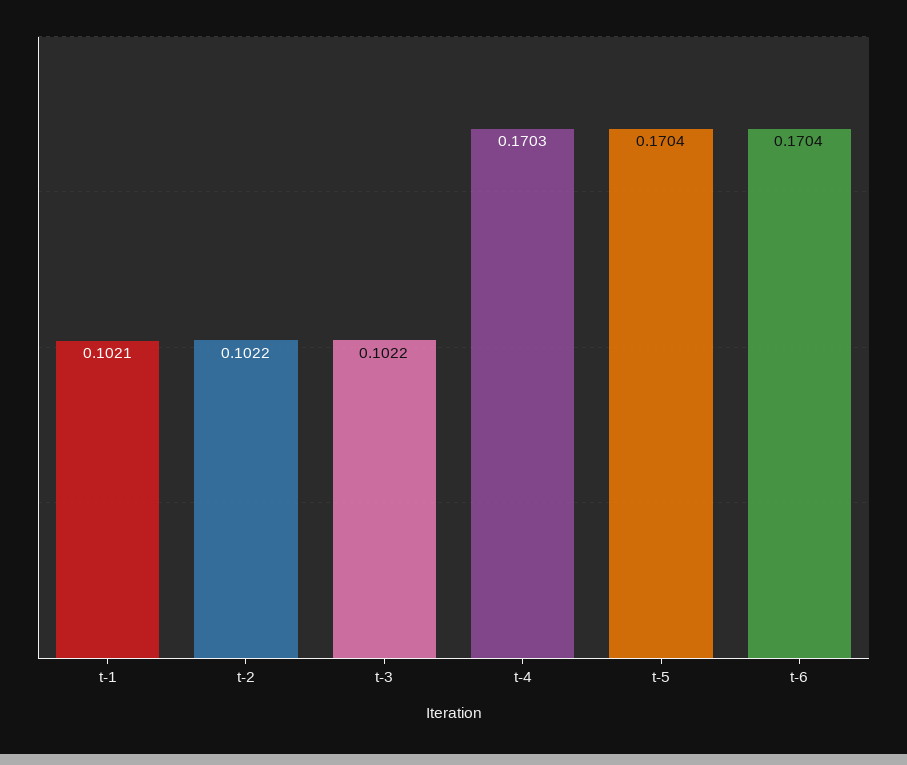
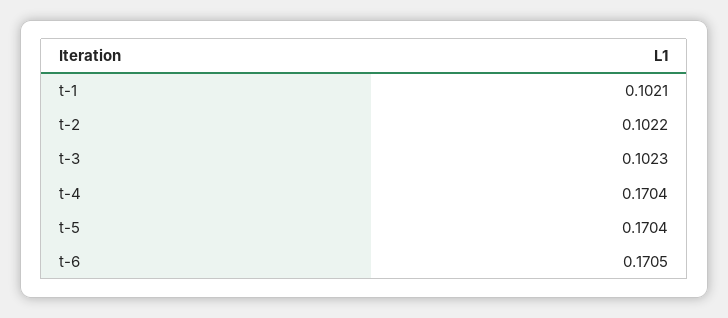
  {
    "t-1": 0.1021,
    "t-2": 0.1022,
-   "t-3": 0.1022,
+   "t-3": 0.1023,
-   "t-4": 0.1703,
+   "t-4": 0.1704,
    "t-5": 0.1704,
-   "t-6": 0.1704
+   "t-6": 0.1705
  }

